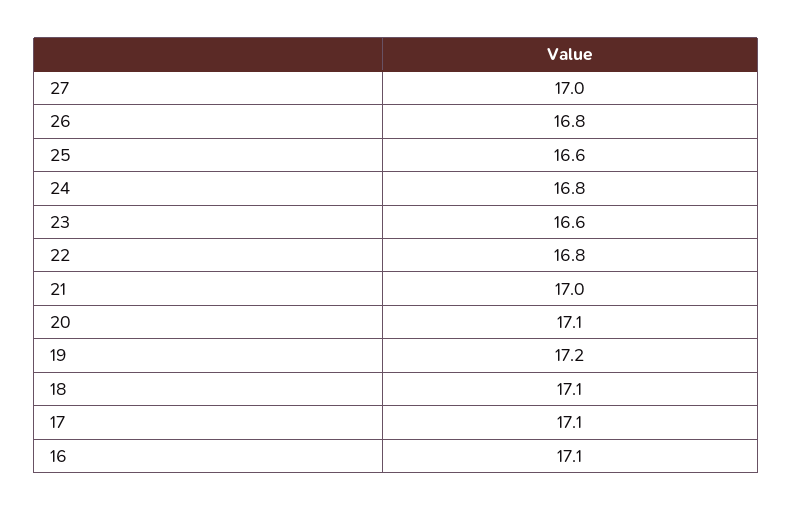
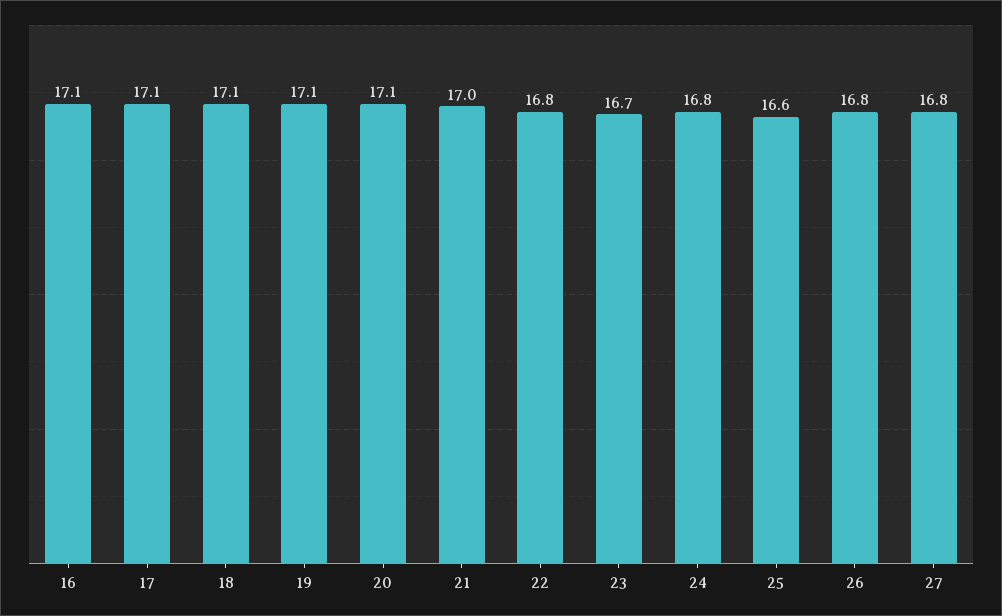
  {
-   "27": 17,
+   "27": 16.8,
    "26": 16.8,
    "25": 16.6,
    "24": 16.8,
-   "23": 16.6,
+   "23": 16.7,
    "22": 16.8,
    "21": 17,
    "20": 17.1,
-   "19": 17.2,
+   "19": 17.1,
    "18": 17.1,
    "17": 17.1,
    "16": 17.1
  }

